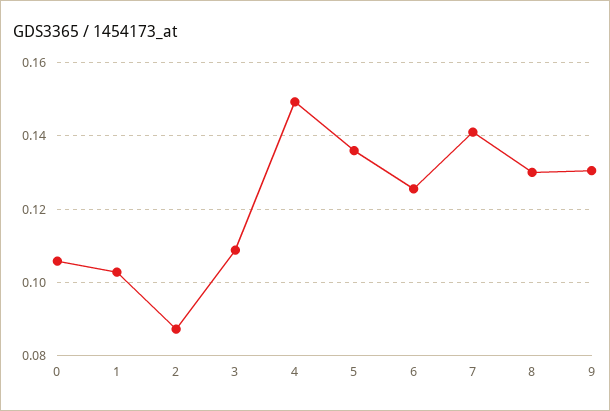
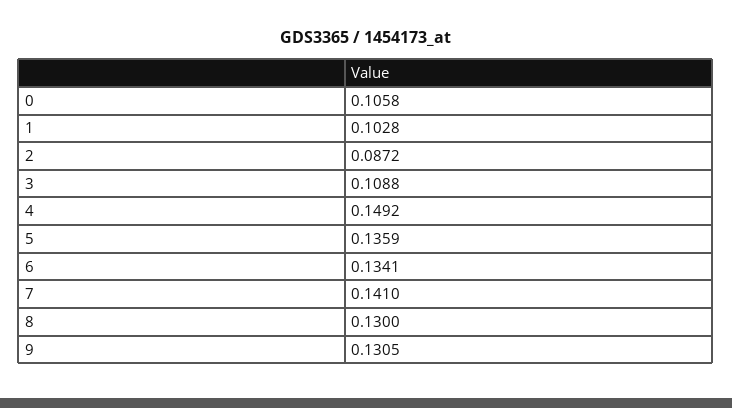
  {
    "0": 0.1058,
    "1": 0.1028,
    "2": 0.0872,
    "3": 0.1088,
    "4": 0.1492,
    "5": 0.1359,
-   "6": 0.126,
+   "6": 0.1341,
    "7": 0.141,
    "8": 0.13,
    "9": 0.1305
  }

